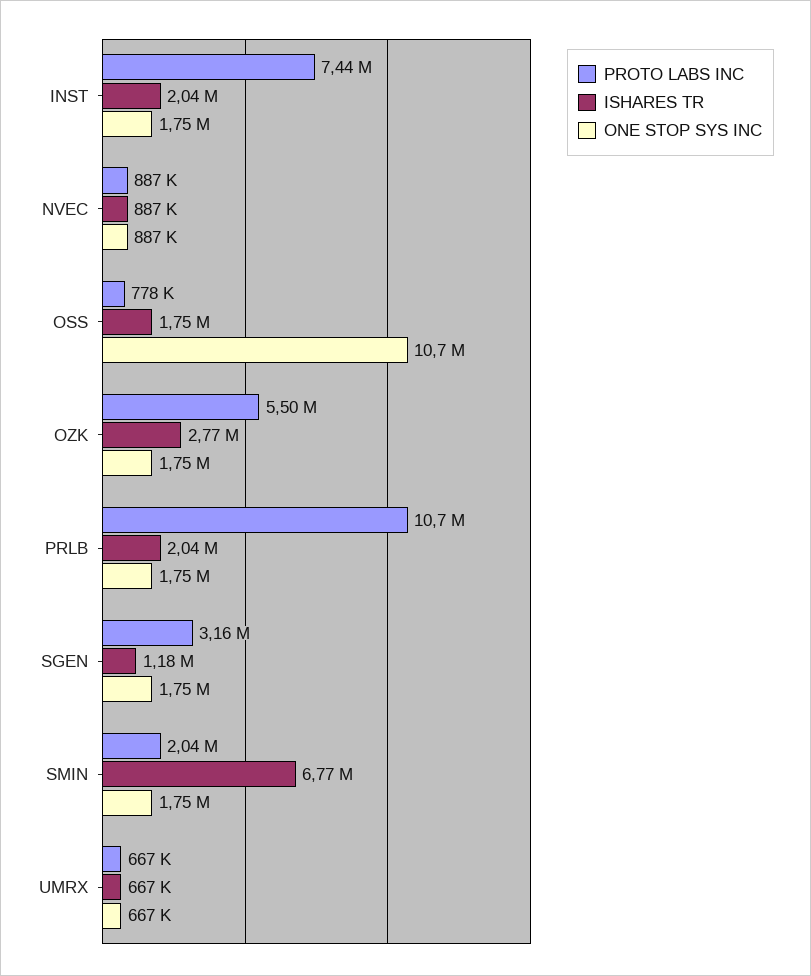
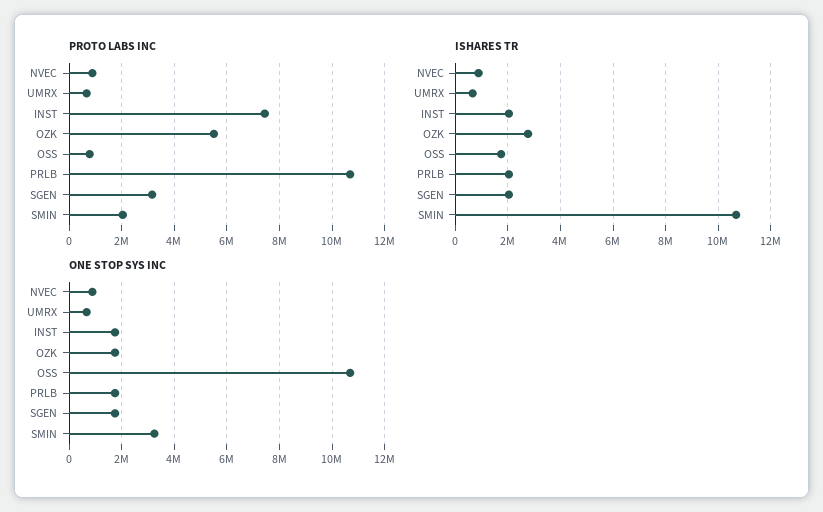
  {
    "PROTO LABS INC": {
      "INST": 7440000,
      "NVEC": 887000,
      "OSS": 778000,
      "OZK": 5500000,
      "PRLB": 10700000,
      "SGEN": 3160000,
      "SMIN": 2040000,
      "UMRX": 667000
    },
    "ISHARES TR": {
      "INST": 2040000,
      "NVEC": 887000,
      "OSS": 1750000,
      "OZK": 2770000,
      "PRLB": 2040000,
-     "SGEN": 1180000,
+     "SGEN": 2000000,
-     "SMIN": 6770000,
+     "SMIN": 10750000,
      "UMRX": 667000
    },
    "ONE STOP SYS INC": {
      "INST": 1750000,
      "NVEC": 887000,
      "OSS": 10700000,
      "OZK": 1750000,
      "PRLB": 1750000,
      "SGEN": 1750000,
-     "SMIN": 1750000,
+     "SMIN": 3250000,
      "UMRX": 667000
    }
  }

